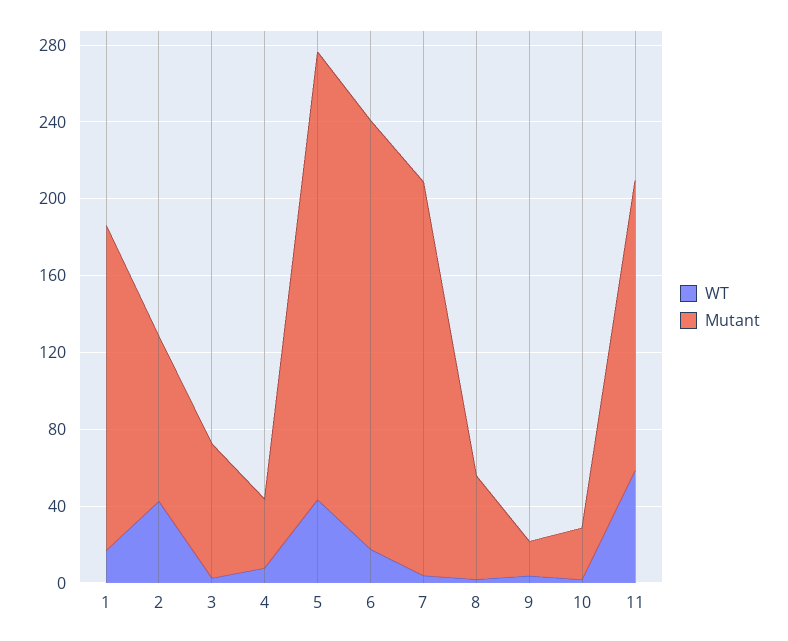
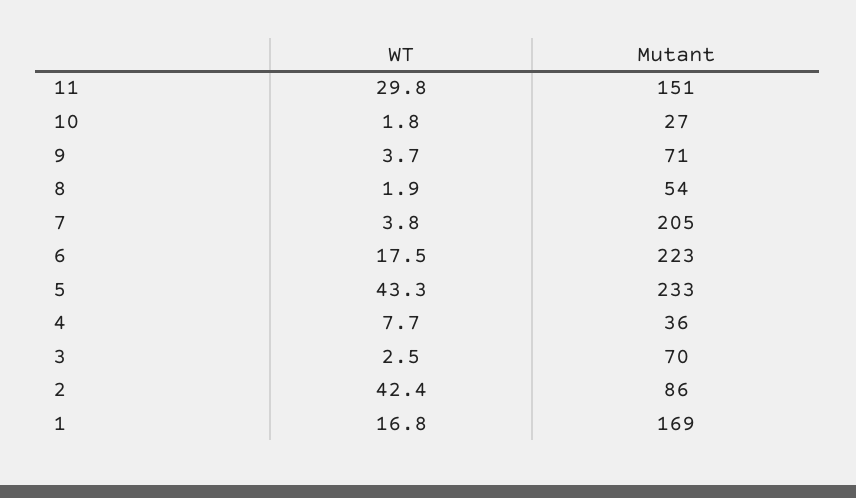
  {
    "WT": {
      "1": 16.8,
      "2": 42.4,
      "3": 2.5,
      "4": 7.7,
      "5": 43.3,
      "6": 17.5,
      "7": 3.8,
      "8": 1.9,
      "9": 3.7,
      "10": 1.8,
-     "11": 60
+     "11": 29.8
    },
    "Mutant": {
      "1": 169,
      "2": 86,
      "3": 70,
      "4": 36,
      "5": 233,
      "6": 223,
      "7": 205,
      "8": 54,
-     "9": 20,
+     "9": 71,
      "10": 27,
      "11": 151
    }
  }

